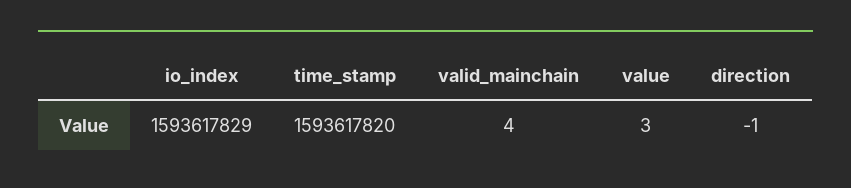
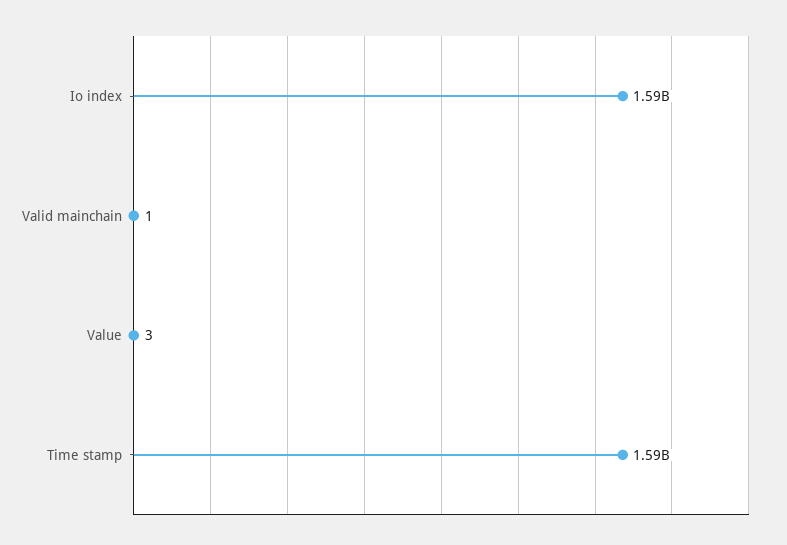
  {
    "io_index": 1593617829,
    "time_stamp": 1593617820,
-   "valid_mainchain": 4,
+   "valid_mainchain": 1,
-   "value": 3,
+   "value": 3
-   "direction": -1
  }

